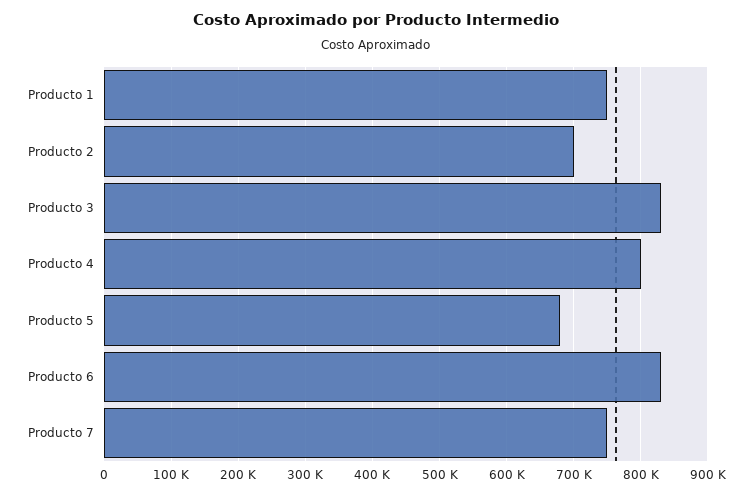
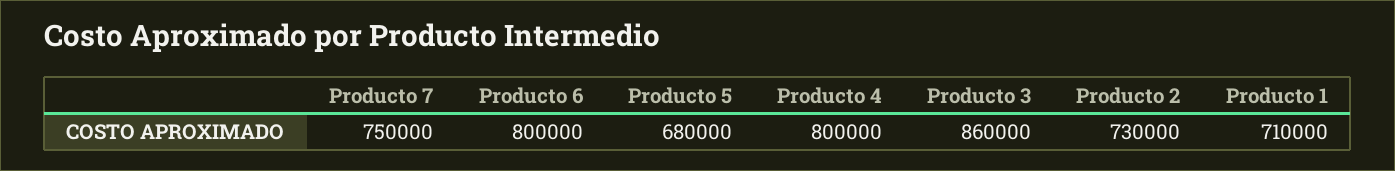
  {
-   "Producto 1": 750000,
+   "Producto 1": 710000,
-   "Producto 2": 700000,
+   "Producto 2": 730000,
-   "Producto 3": 830000,
+   "Producto 3": 860000,
    "Producto 4": 800000,
    "Producto 5": 680000,
-   "Producto 6": 830000,
+   "Producto 6": 800000,
    "Producto 7": 750000
  }

